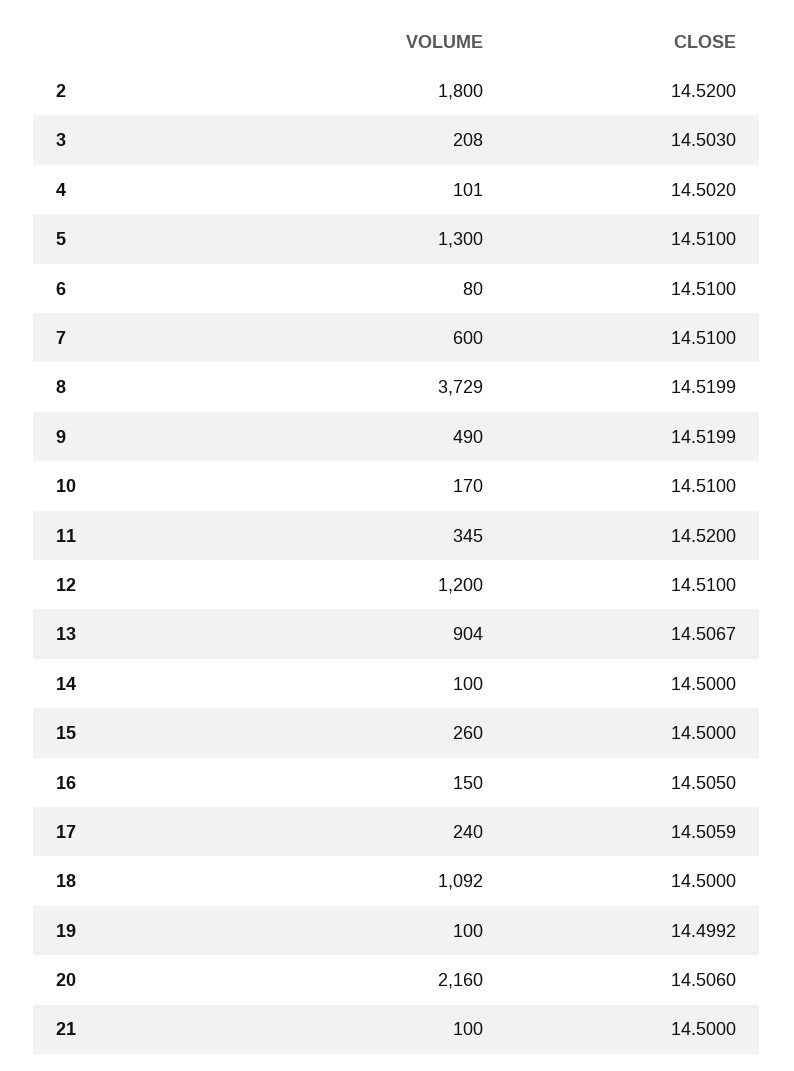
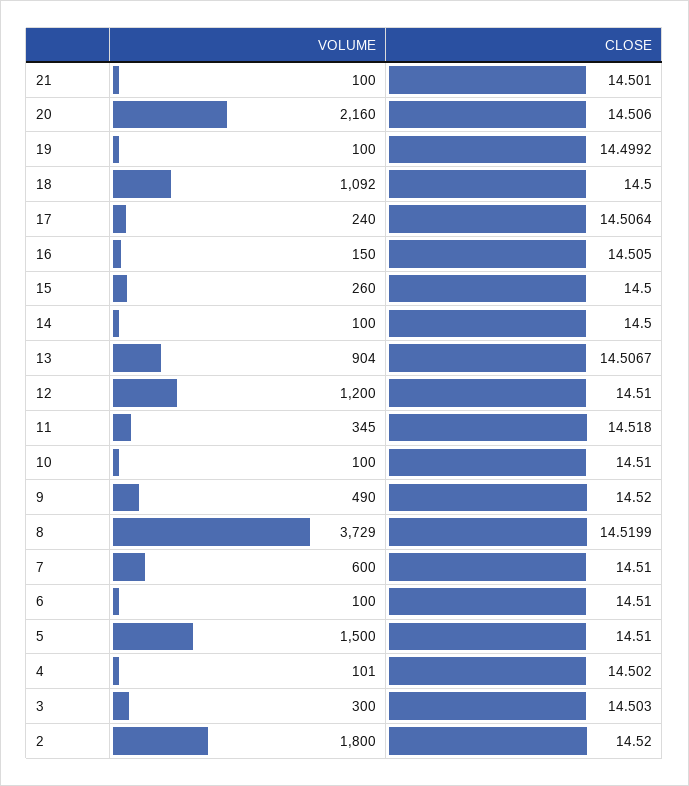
  {
    "VOLUME": {
      "2": 1800,
-     "3": 208,
+     "3": 300,
      "4": 101,
-     "5": 1300,
+     "5": 1500,
-     "6": 80,
+     "6": 100,
      "7": 600,
      "8": 3729,
      "9": 490,
-     "10": 170,
+     "10": 100,
      "11": 345,
      "12": 1200,
      "13": 904,
      "14": 100,
      "15": 260,
      "16": 150,
      "17": 240,
      "18": 1092,
      "19": 100,
      "20": 2160,
      "21": 100
    },
    "CLOSE": {
      "2": 14.52,
      "3": 14.503,
      "4": 14.502,
      "5": 14.51,
      "6": 14.51,
      "7": 14.51,
      "8": 14.5199,
-     "9": 14.5199,
+     "9": 14.52,
      "10": 14.51,
-     "11": 14.52,
+     "11": 14.518,
      "12": 14.51,
      "13": 14.5067,
      "14": 14.5,
      "15": 14.5,
      "16": 14.505,
-     "17": 14.5059,
+     "17": 14.5064,
      "18": 14.5,
      "19": 14.4992,
      "20": 14.506,
-     "21": 14.5
+     "21": 14.501
    }
  }

